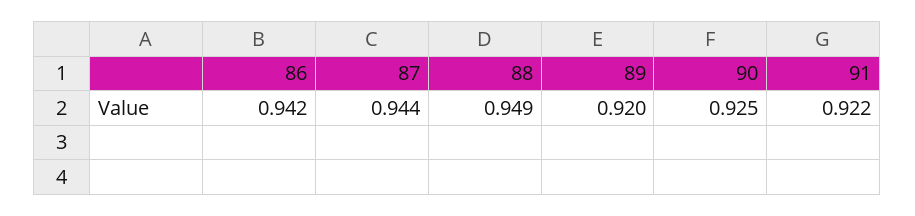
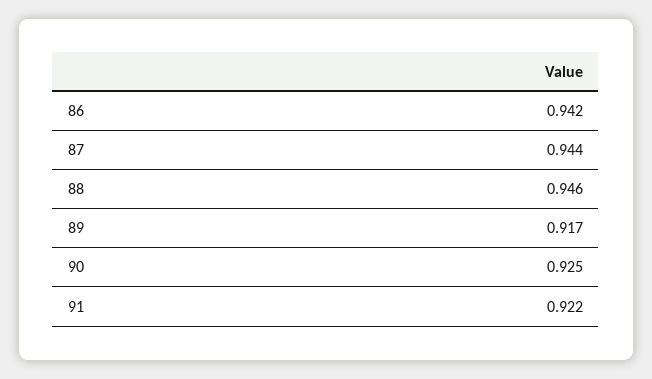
  {
    "86": 0.942,
    "87": 0.944,
-   "88": 0.949,
+   "88": 0.946,
-   "89": 0.92,
+   "89": 0.917,
    "90": 0.925,
    "91": 0.922
  }

